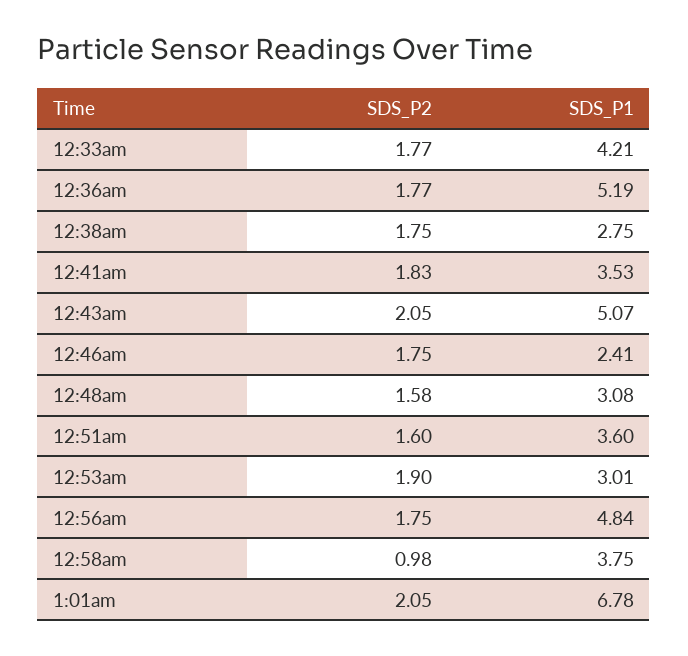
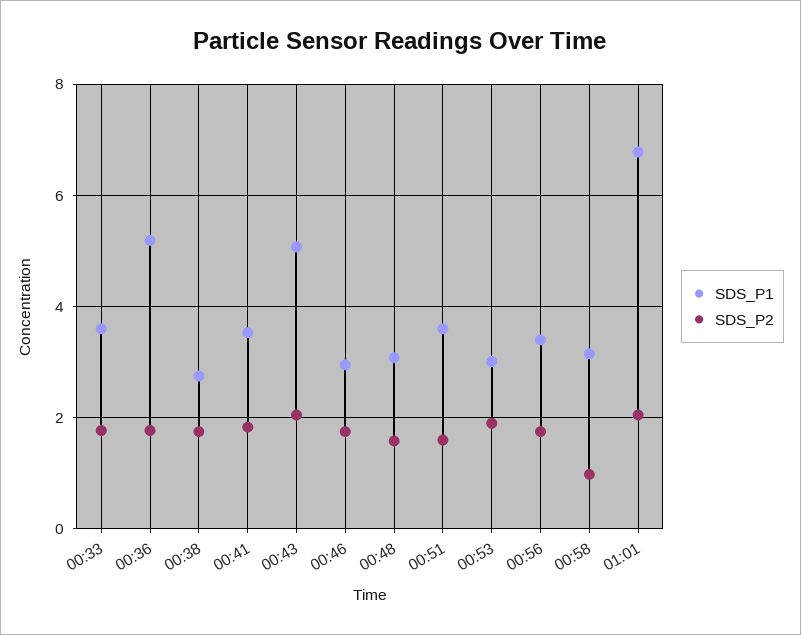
  {
    "SDS_P2": {
      "12:33am": 1.77,
      "12:36am": 1.77,
      "12:38am": 1.75,
      "12:41am": 1.83,
      "12:43am": 2.05,
      "12:46am": 1.75,
      "12:48am": 1.58,
      "12:51am": 1.6,
      "12:53am": 1.9,
      "12:56am": 1.75,
      "12:58am": 0.98,
      "1:01am": 2.05
    },
    "SDS_P1": {
-     "12:33am": 4.21,
+     "12:33am": 3.6,
      "12:36am": 5.19,
      "12:38am": 2.75,
      "12:41am": 3.53,
      "12:43am": 5.07,
-     "12:46am": 2.41,
+     "12:46am": 3,
      "12:48am": 3.08,
      "12:51am": 3.6,
      "12:53am": 3.01,
-     "12:56am": 4.84,
+     "12:56am": 3.4,
-     "12:58am": 3.75,
+     "12:58am": 3.2,
      "1:01am": 6.78
    }
  }

